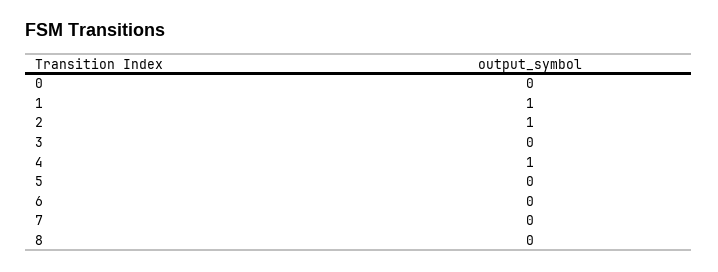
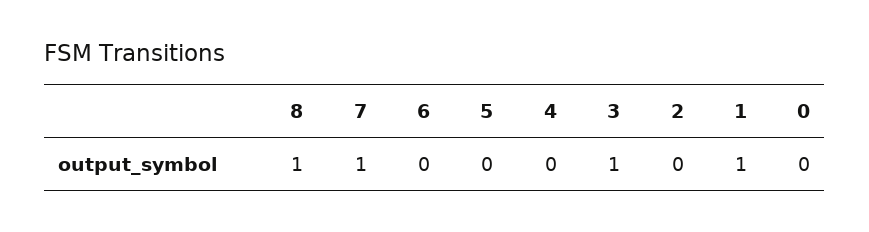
  {
    "0": 0,
    "1": 1,
-   "2": 1,
+   "2": 0,
-   "3": 0,
+   "3": 1,
-   "4": 1,
+   "4": 0,
    "5": 0,
    "6": 0,
-   "7": 0,
+   "7": 1,
-   "8": 0
+   "8": 1
  }

